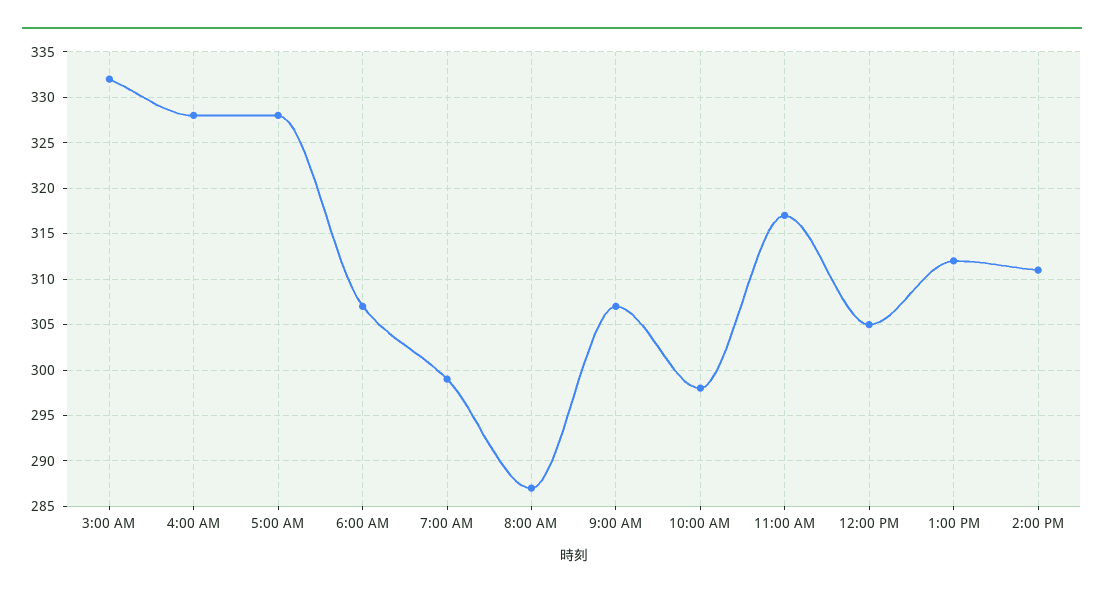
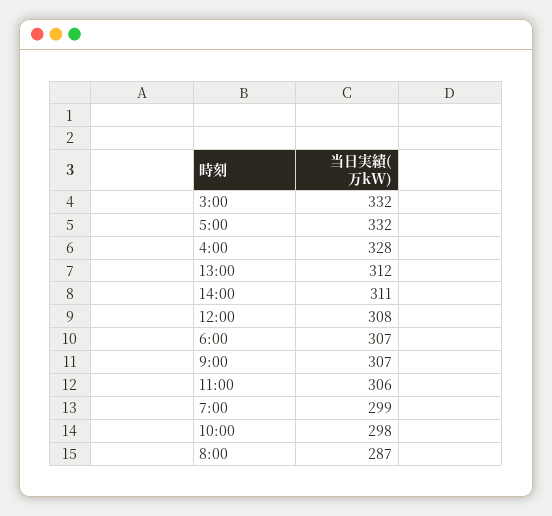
  {
    "3:00 AM": 332,
    "4:00 AM": 328,
-   "5:00 AM": 328,
+   "5:00 AM": 332,
    "6:00 AM": 307,
    "7:00 AM": 299,
    "8:00 AM": 287,
    "9:00 AM": 307,
    "10:00 AM": 298,
-   "11:00 AM": 317,
+   "11:00 AM": 306,
-   "12:00 PM": 305,
+   "12:00 PM": 308,
    "1:00 PM": 312,
    "2:00 PM": 311
  }

